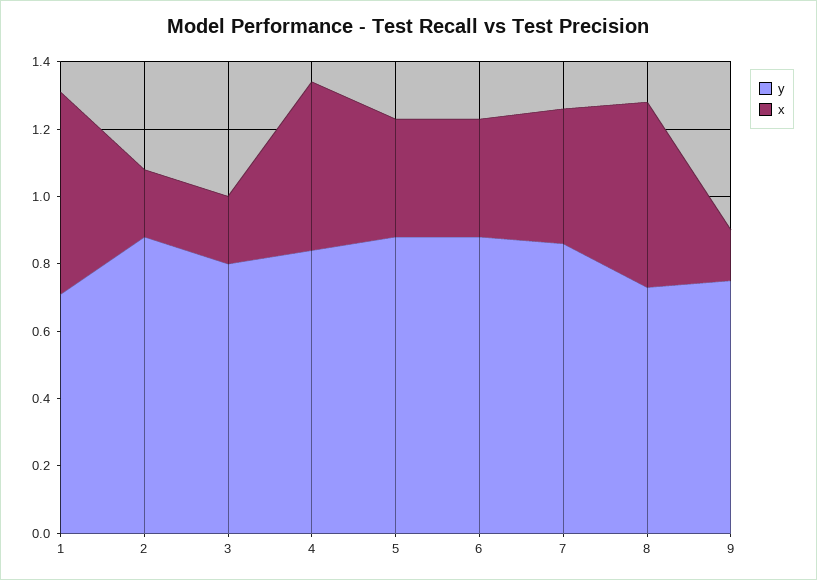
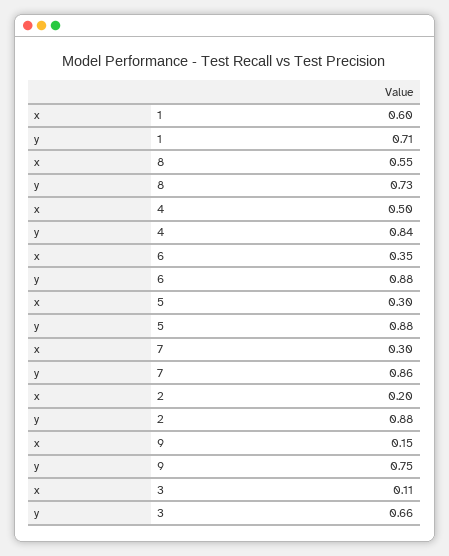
  {
    "y": {
      "1": 0.71,
      "2": 0.88,
-     "3": 0.8,
+     "3": 0.66,
      "4": 0.84,
      "5": 0.88,
      "6": 0.88,
      "7": 0.86,
      "8": 0.73,
      "9": 0.75
    },
    "x": {
      "1": 0.6,
      "2": 0.2,
-     "3": 0.2,
+     "3": 0.11,
      "4": 0.5,
-     "5": 0.35,
+     "5": 0.3,
      "6": 0.35,
-     "7": 0.4,
+     "7": 0.3,
      "8": 0.55,
      "9": 0.15
    }
  }

